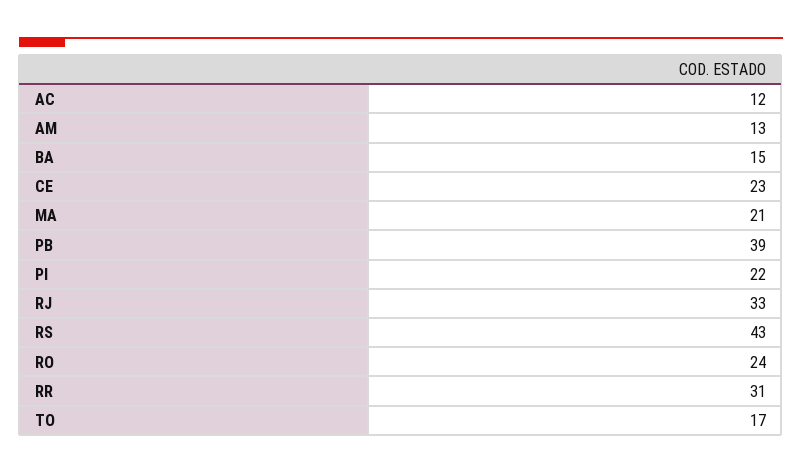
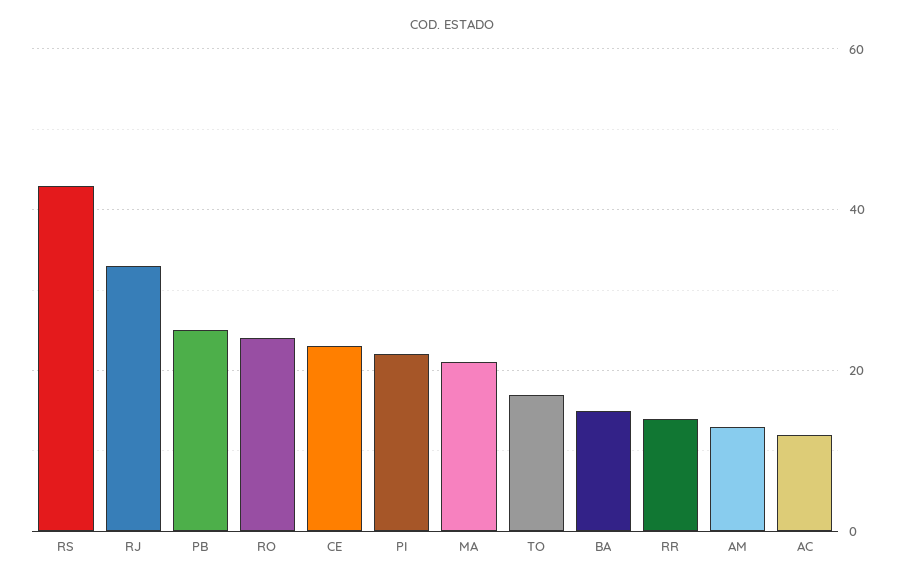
  {
    "AC": 12,
    "AM": 13,
    "BA": 15,
    "CE": 23,
    "MA": 21,
-   "PB": 39,
+   "PB": 25,
    "PI": 22,
    "RJ": 33,
    "RS": 43,
    "RO": 24,
-   "RR": 31,
+   "RR": 15,
    "TO": 17
  }

